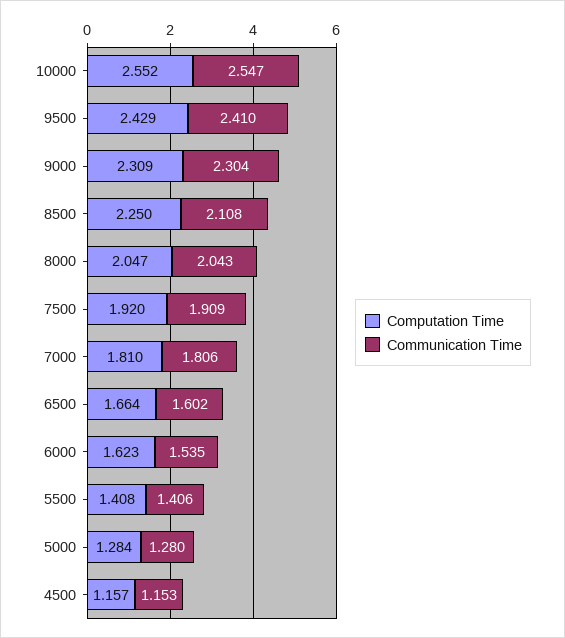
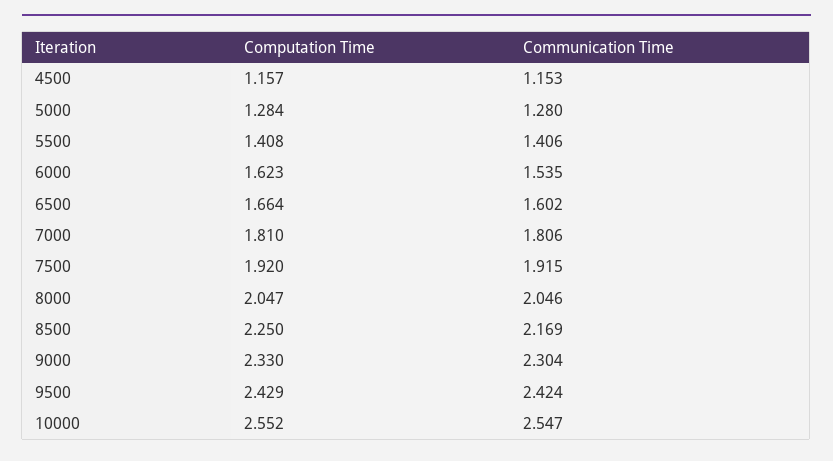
  {
    "Computation Time": {
      "10000": 2.552,
      "9500": 2.429,
-     "9000": 2.309,
+     "9000": 2.33,
      "8500": 2.25,
      "8000": 2.047,
      "7500": 1.92,
      "7000": 1.81,
      "6500": 1.664,
      "6000": 1.623,
      "5500": 1.408,
      "5000": 1.284,
      "4500": 1.157
    },
    "Communication Time": {
      "10000": 2.547,
-     "9500": 2.41,
+     "9500": 2.424,
      "9000": 2.304,
-     "8500": 2.108,
+     "8500": 2.169,
-     "8000": 2.043,
+     "8000": 2.046,
-     "7500": 1.909,
+     "7500": 1.915,
      "7000": 1.806,
      "6500": 1.602,
      "6000": 1.535,
      "5500": 1.406,
      "5000": 1.28,
      "4500": 1.153
    }
  }

